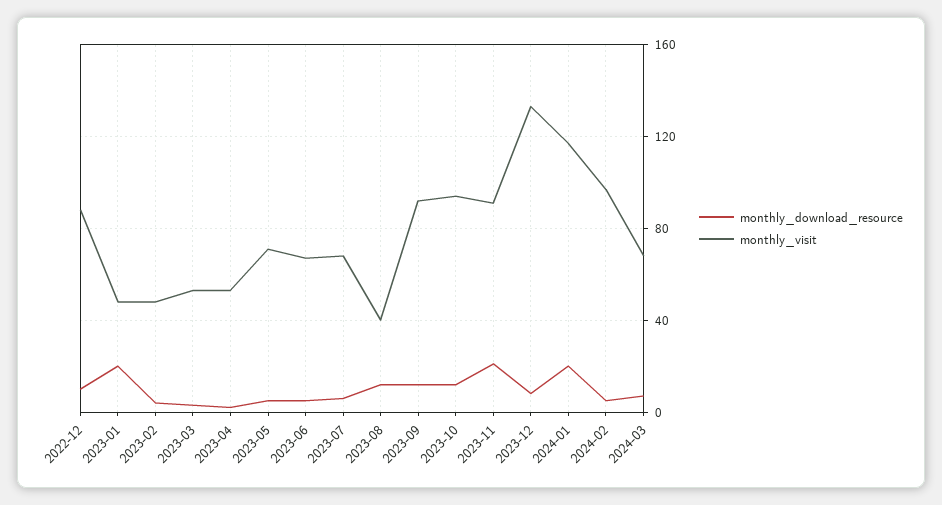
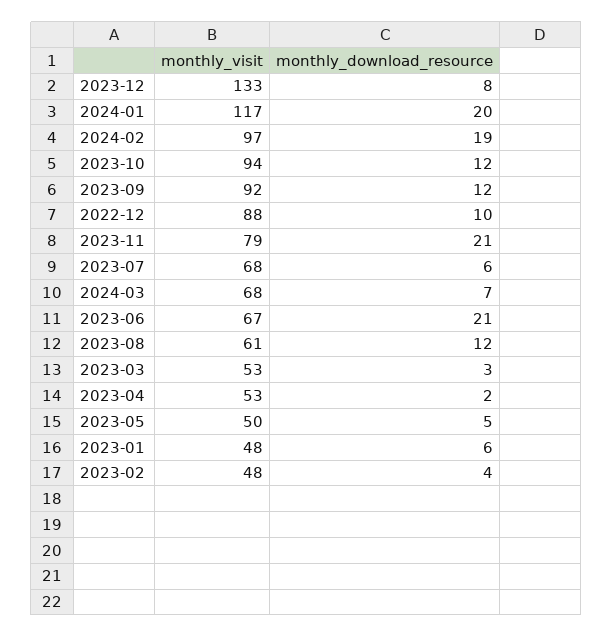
  {
    "monthly_download_resource": {
      "2022-12": 10,
-     "2023-01": 20,
+     "2023-01": 6,
      "2023-02": 4,
      "2023-03": 3,
      "2023-04": 2,
      "2023-05": 5,
-     "2023-06": 5,
+     "2023-06": 21,
      "2023-07": 6,
      "2023-08": 12,
      "2023-09": 12,
      "2023-10": 12,
      "2023-11": 21,
      "2023-12": 8,
      "2024-01": 20,
-     "2024-02": 5,
+     "2024-02": 19,
      "2024-03": 7
    },
    "monthly_visit": {
      "2022-12": 88,
      "2023-01": 48,
      "2023-02": 48,
      "2023-03": 53,
      "2023-04": 53,
-     "2023-05": 70,
+     "2023-05": 50,
      "2023-06": 67,
      "2023-07": 68,
-     "2023-08": 40,
+     "2023-08": 61,
      "2023-09": 92,
      "2023-10": 94,
-     "2023-11": 90,
+     "2023-11": 79,
      "2023-12": 133,
      "2024-01": 117,
      "2024-02": 97,
      "2024-03": 68
    }
  }

